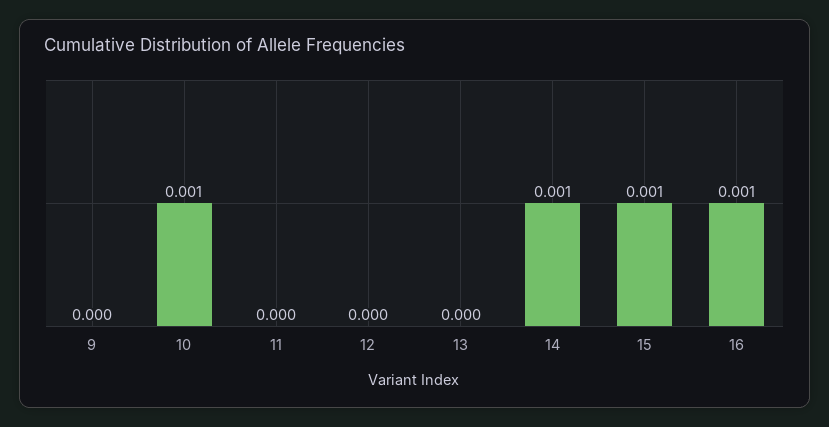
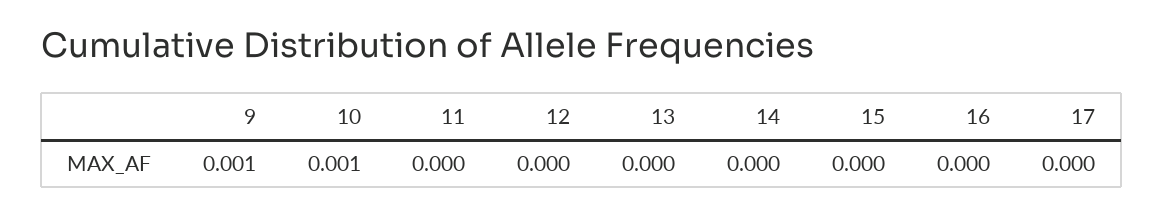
  {
-   "9": 0,
+   "9": 0.001,
    "10": 0.001,
    "11": 0,
    "12": 0,
    "13": 0,
-   "14": 0.001,
+   "14": 0,
-   "15": 0.001,
+   "15": 0,
-   "16": 0.001
+   "16": 0,
+   "17": 0
  }

